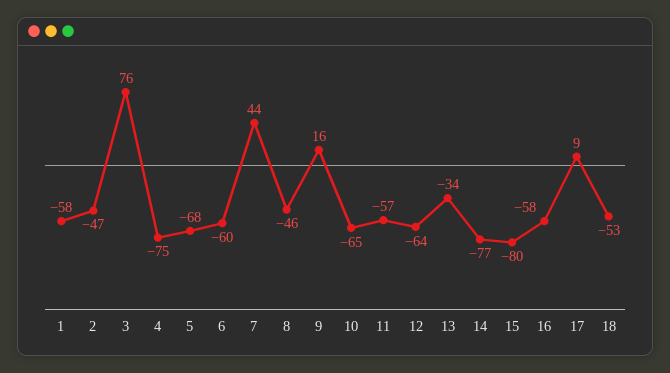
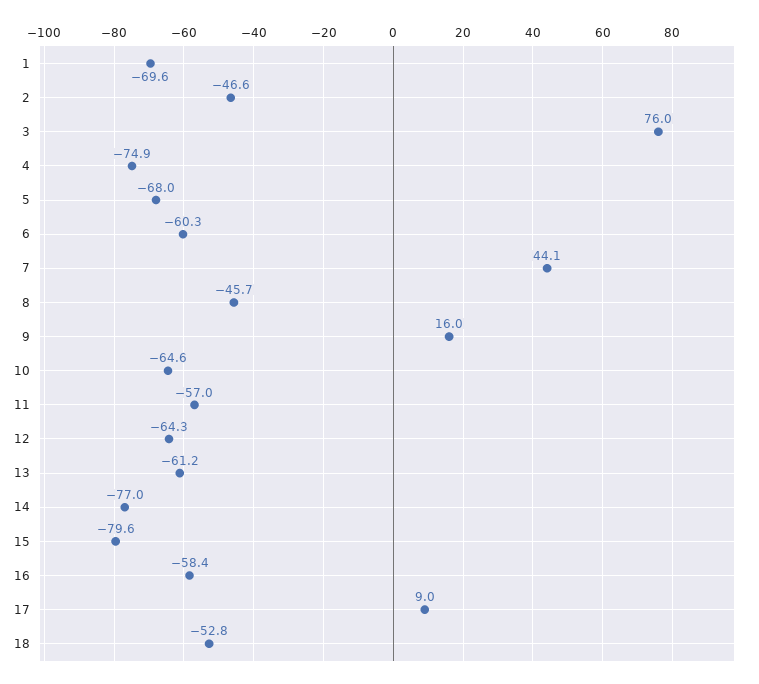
  {
-   "1": -58,
+   "1": -69.6,
    "2": -46.6,
    "3": 76,
    "4": -74.9,
    "5": -68,
    "6": -60.3,
    "7": 44.1,
    "8": -45.7,
    "9": 16,
    "10": -64.6,
    "11": -57,
    "12": -64.3,
-   "13": -34,
+   "13": -61.2,
    "14": -77,
    "15": -79.6,
    "16": -58.4,
    "17": 9,
    "18": -52.8
  }

